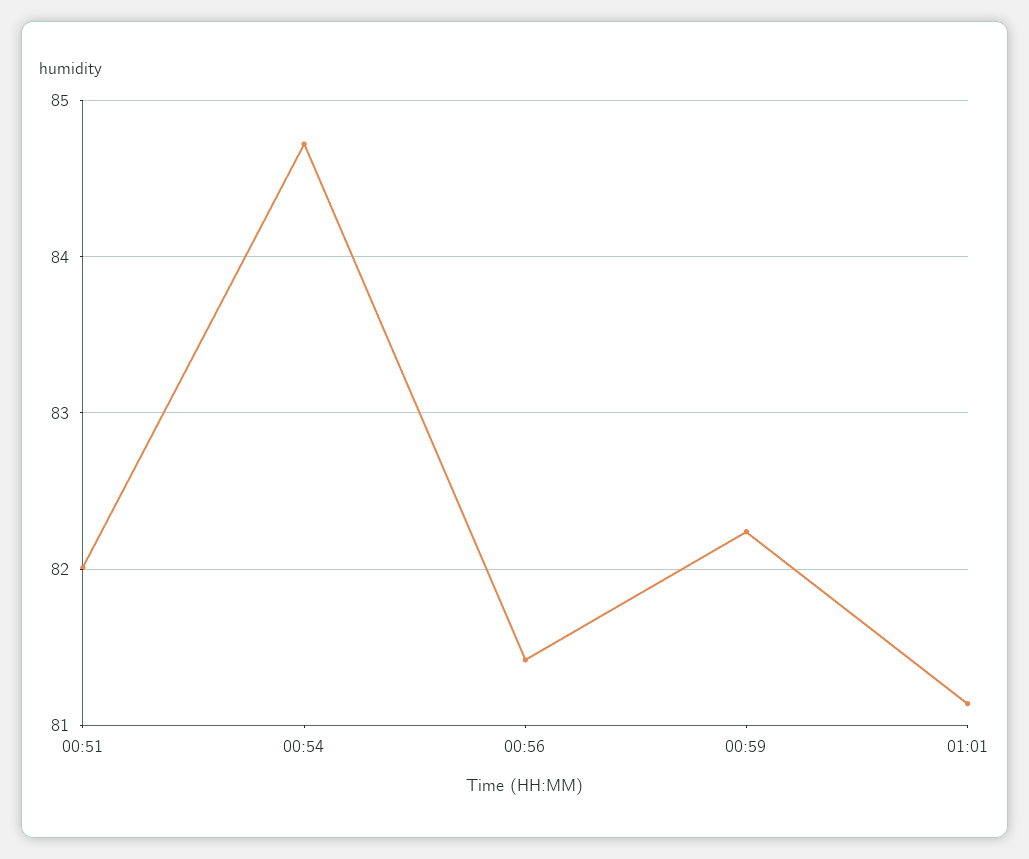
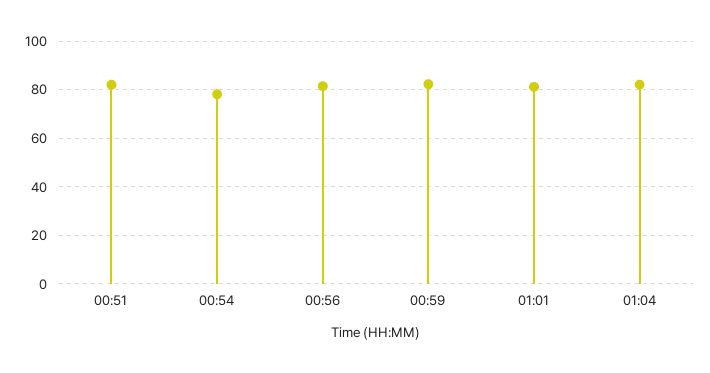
  {
    "00:51": 82,
-   "00:54": 84.7,
+   "00:54": 77.5,
    "00:56": 81.4,
    "00:59": 82.2,
-   "01:01": 81.1
+   "01:01": 81.1,
+   "01:04": 82.5
  }

